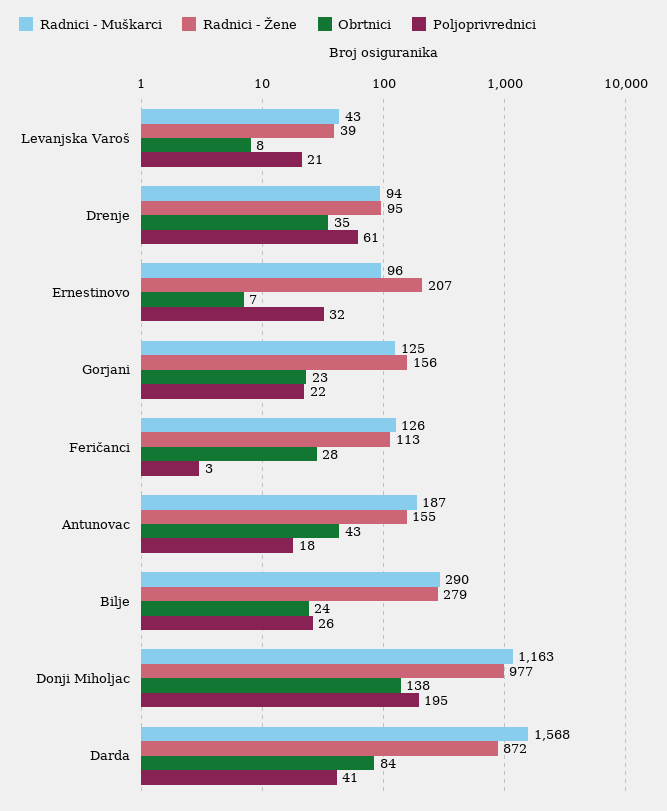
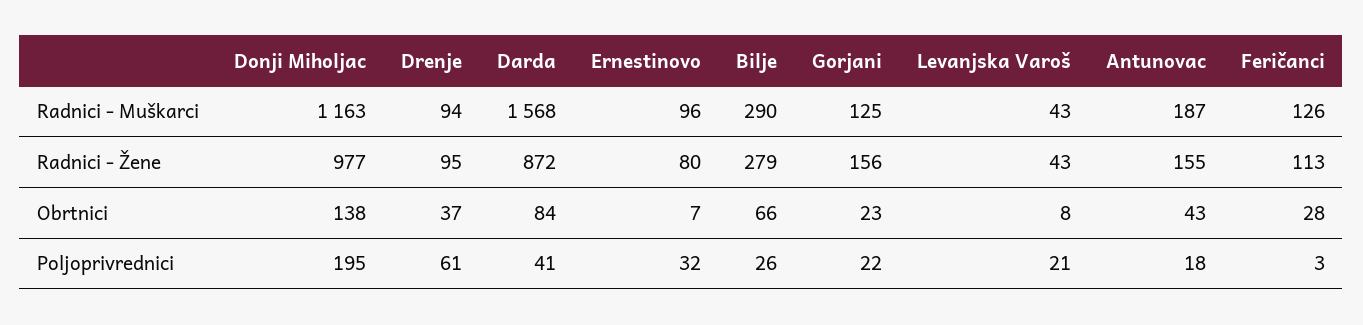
  {
    "Radnici - Muškarci": {
      "Levanjska Varoš": 43,
      "Drenje": 94,
      "Ernestinovo": 96,
      "Gorjani": 125,
      "Feričanci": 126,
      "Antunovac": 187,
      "Bilje": 290,
      "Donji Miholjac": 1163,
      "Darda": 1568
    },
    "Radnici - Žene": {
-     "Levanjska Varoš": 39,
+     "Levanjska Varoš": 43,
      "Drenje": 95,
-     "Ernestinovo": 207,
+     "Ernestinovo": 80,
      "Gorjani": 156,
      "Feričanci": 113,
      "Antunovac": 155,
      "Bilje": 279,
      "Donji Miholjac": 977,
      "Darda": 872
    },
    "Obrtnici": {
      "Levanjska Varoš": 8,
-     "Drenje": 35,
+     "Drenje": 37,
      "Ernestinovo": 7,
      "Gorjani": 23,
      "Feričanci": 28,
      "Antunovac": 43,
-     "Bilje": 24,
+     "Bilje": 66,
      "Donji Miholjac": 138,
      "Darda": 84
    },
    "Poljoprivrednici": {
      "Levanjska Varoš": 21,
      "Drenje": 61,
      "Ernestinovo": 32,
      "Gorjani": 22,
      "Feričanci": 3,
      "Antunovac": 18,
      "Bilje": 26,
      "Donji Miholjac": 195,
      "Darda": 41
    }
  }

